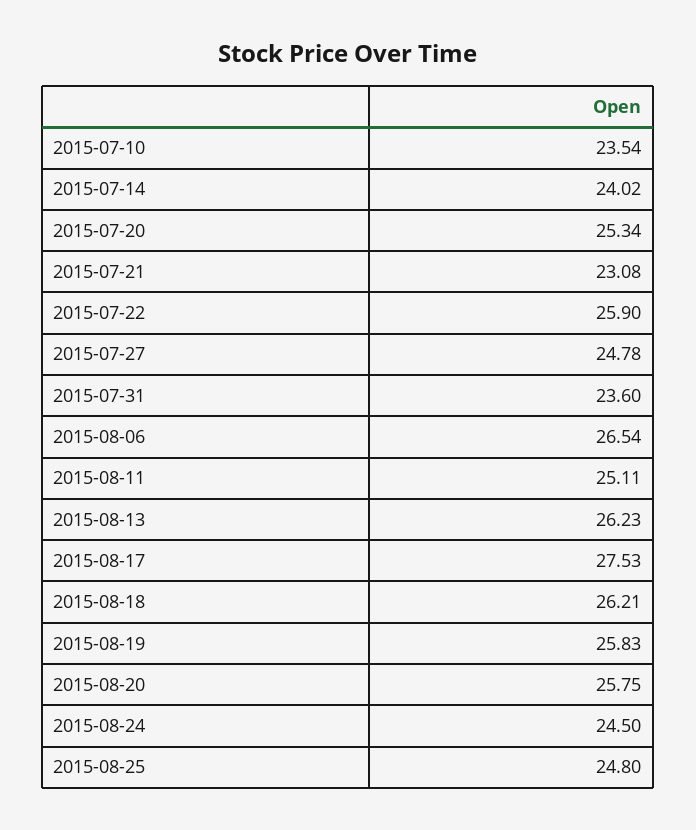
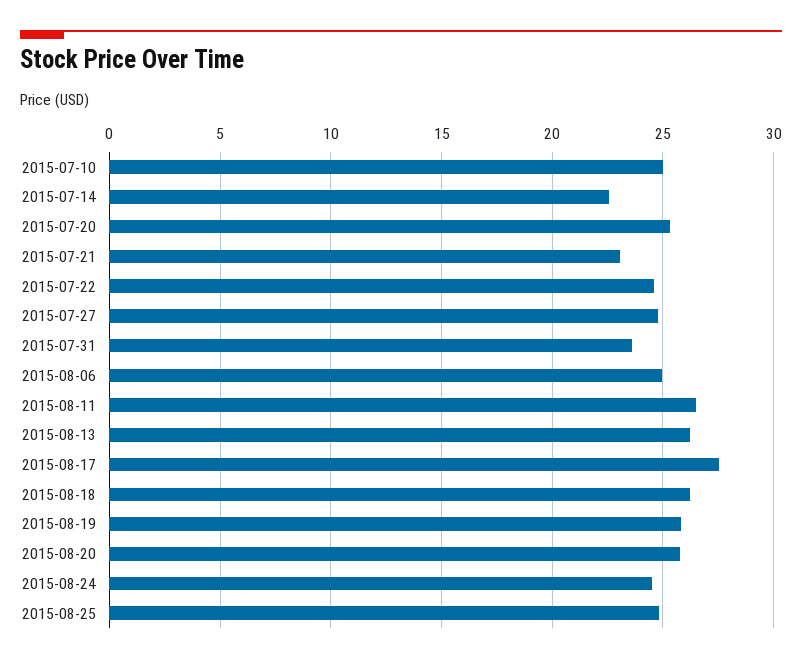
  {
-   "2015-07-10": 23.54,
+   "2015-07-10": 25,
-   "2015-07-14": 24.02,
+   "2015-07-14": 22.5,
    "2015-07-20": 25.34,
    "2015-07-21": 23.08,
-   "2015-07-22": 25.9,
+   "2015-07-22": 24.5,
    "2015-07-27": 24.78,
    "2015-07-31": 23.6,
-   "2015-08-06": 26.54,
+   "2015-08-06": 25,
-   "2015-08-11": 25.11,
+   "2015-08-11": 26.5,
    "2015-08-13": 26.23,
    "2015-08-17": 27.53,
    "2015-08-18": 26.21,
    "2015-08-19": 25.83,
    "2015-08-20": 25.75,
    "2015-08-24": 24.5,
    "2015-08-25": 24.8
  }

